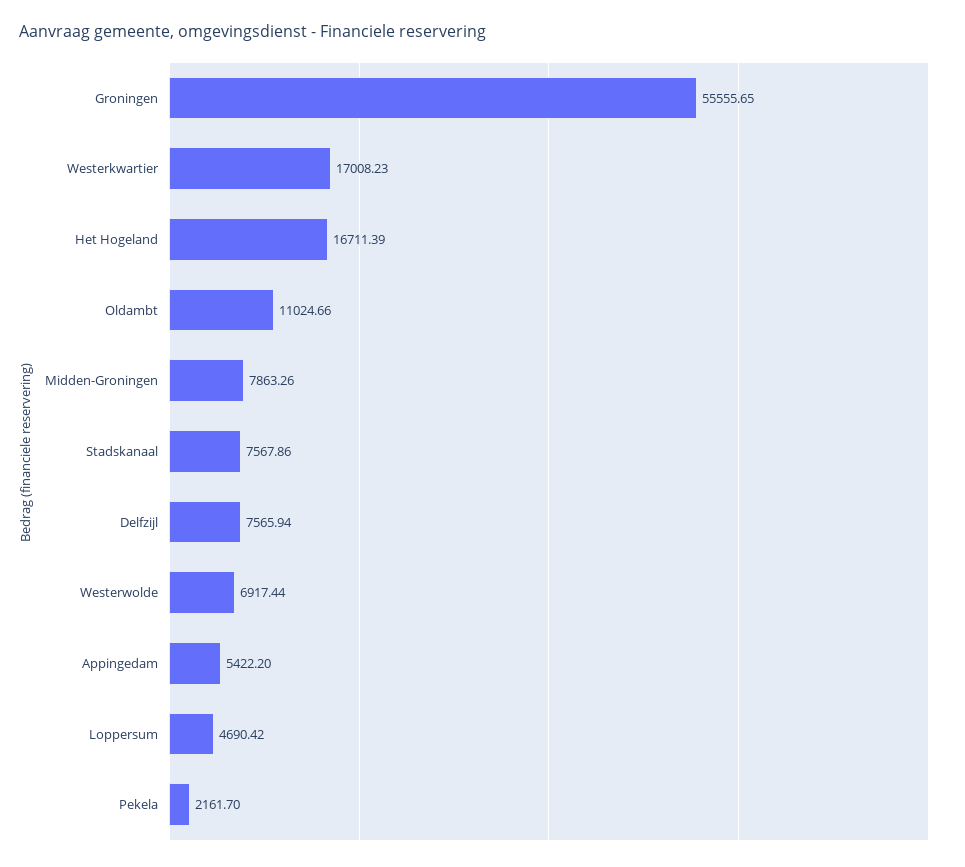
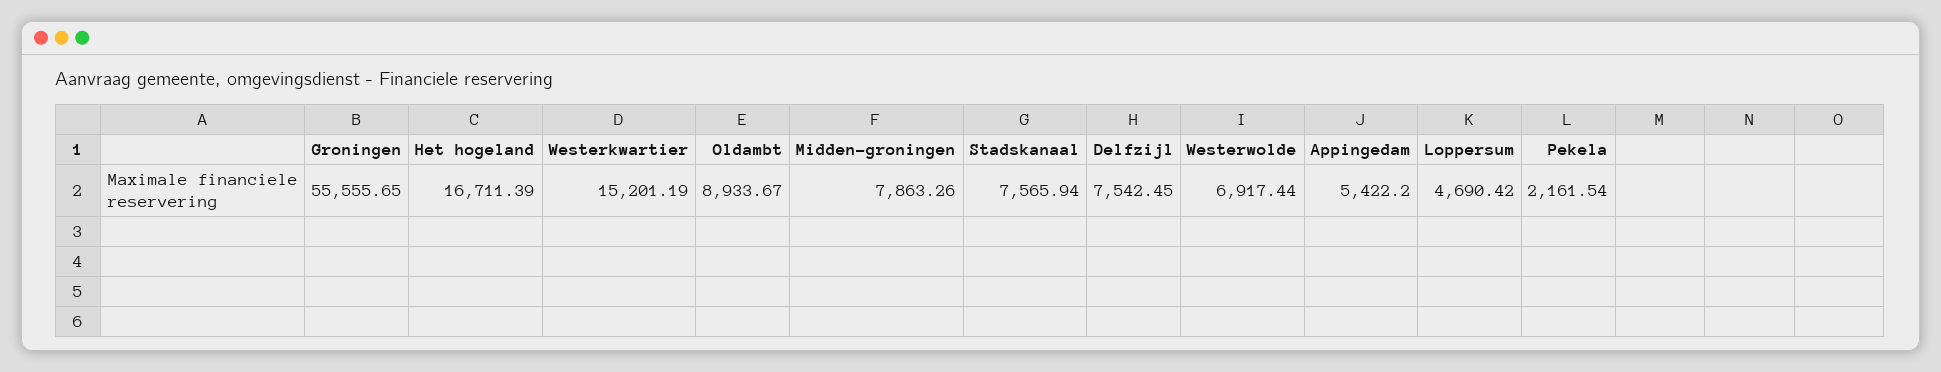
  {
    "Groningen": 55555.65,
-   "Westerkwartier": 17008.23,
+   "Westerkwartier": 15201.19,
    "Het Hogeland": 16711.39,
-   "Oldambt": 11024.66,
+   "Oldambt": 8933.67,
    "Midden-Groningen": 7863.26,
-   "Stadskanaal": 7567.86,
+   "Stadskanaal": 7565.94,
-   "Delfzijl": 7565.94,
+   "Delfzijl": 7542.45,
    "Westerwolde": 6917.44,
    "Appingedam": 5422.2,
    "Loppersum": 4690.42,
-   "Pekela": 2161.7
+   "Pekela": 2161.54
  }

